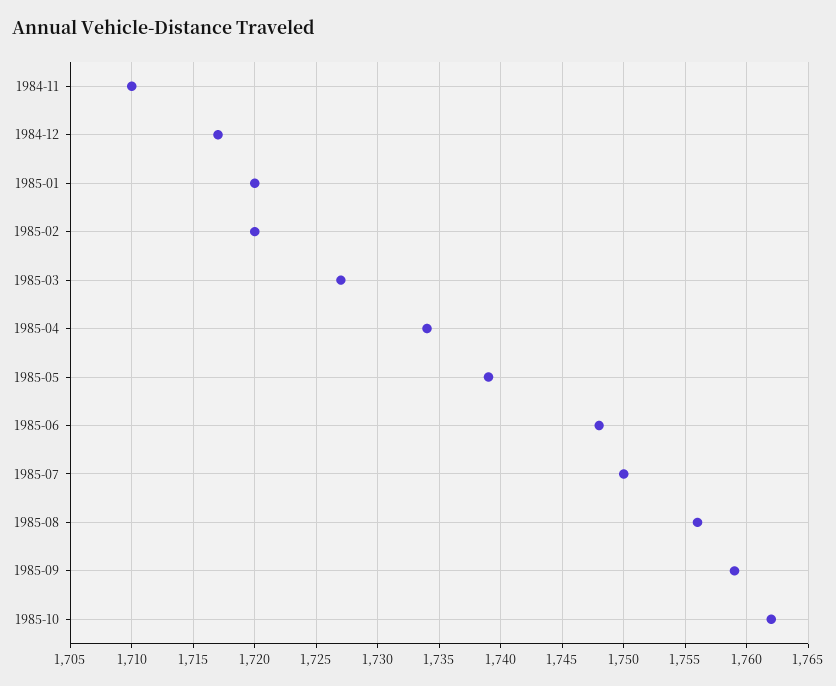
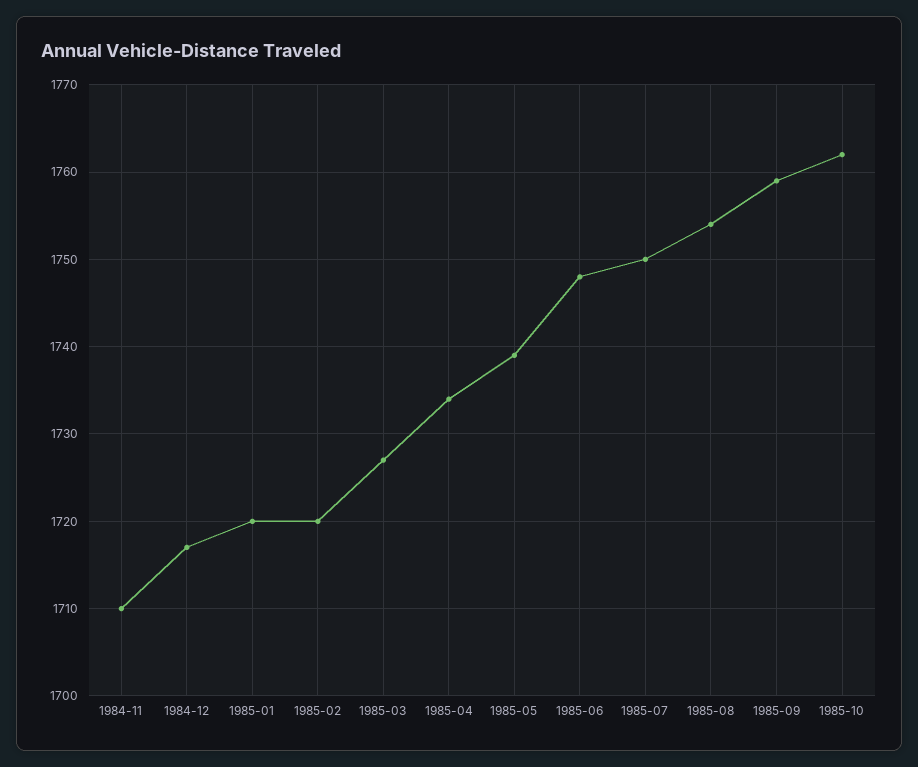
  {
    "1984-11": 1710,
    "1984-12": 1717,
    "1985-01": 1720,
    "1985-02": 1720,
    "1985-03": 1727,
    "1985-04": 1734,
    "1985-05": 1739,
    "1985-06": 1748,
    "1985-07": 1750,
-   "1985-08": 1756,
+   "1985-08": 1754,
    "1985-09": 1759,
    "1985-10": 1762
  }

